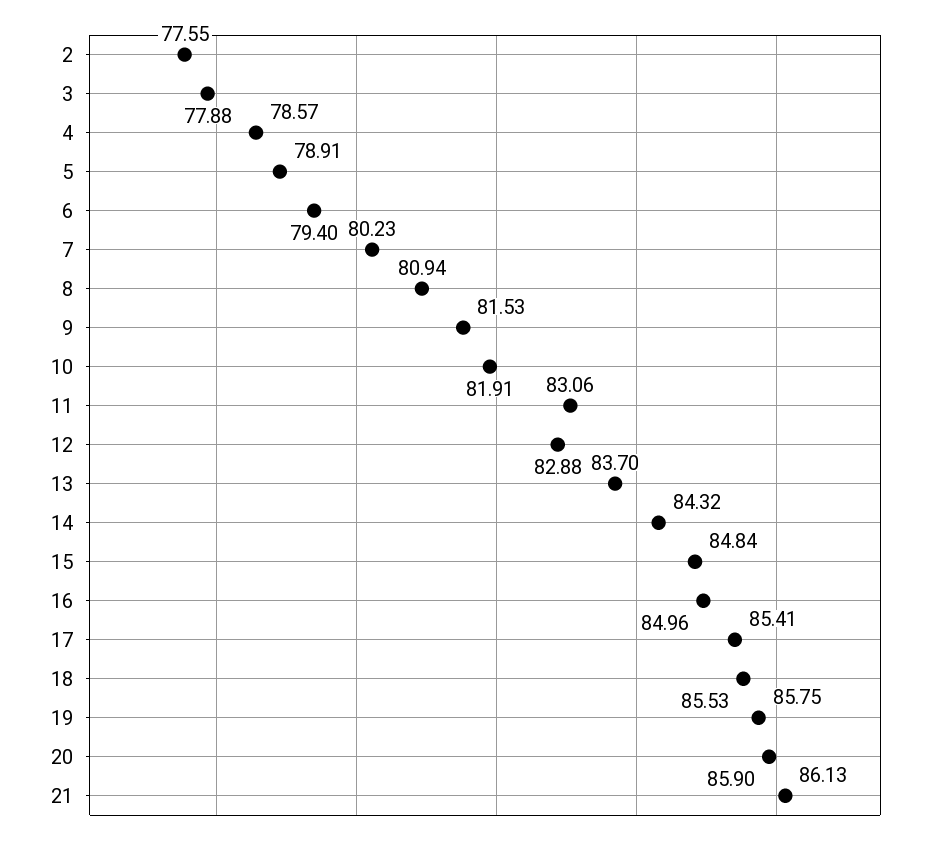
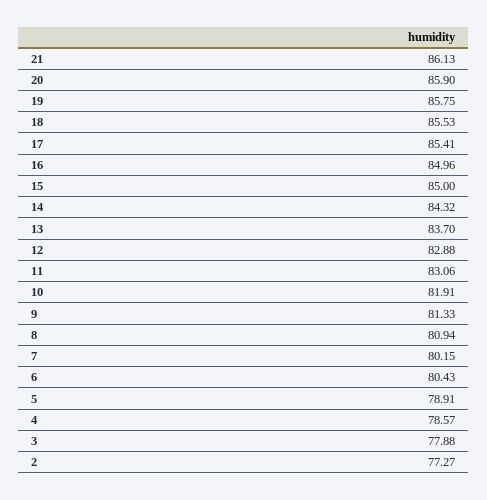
  {
-   "2": 77.55,
+   "2": 77.27,
    "3": 77.88,
    "4": 78.57,
    "5": 78.91,
-   "6": 79.4,
+   "6": 80.43,
-   "7": 80.23,
+   "7": 80.15,
    "8": 80.94,
-   "9": 81.53,
+   "9": 81.33,
    "10": 81.91,
    "11": 83.06,
    "12": 82.88,
    "13": 83.7,
    "14": 84.32,
-   "15": 84.84,
+   "15": 85,
    "16": 84.96,
    "17": 85.41,
    "18": 85.53,
    "19": 85.75,
    "20": 85.9,
    "21": 86.13
  }

